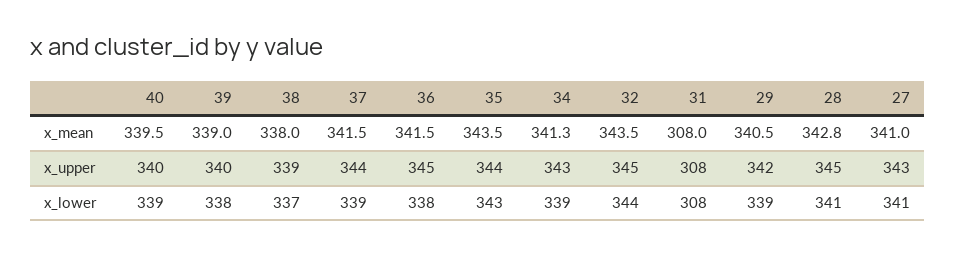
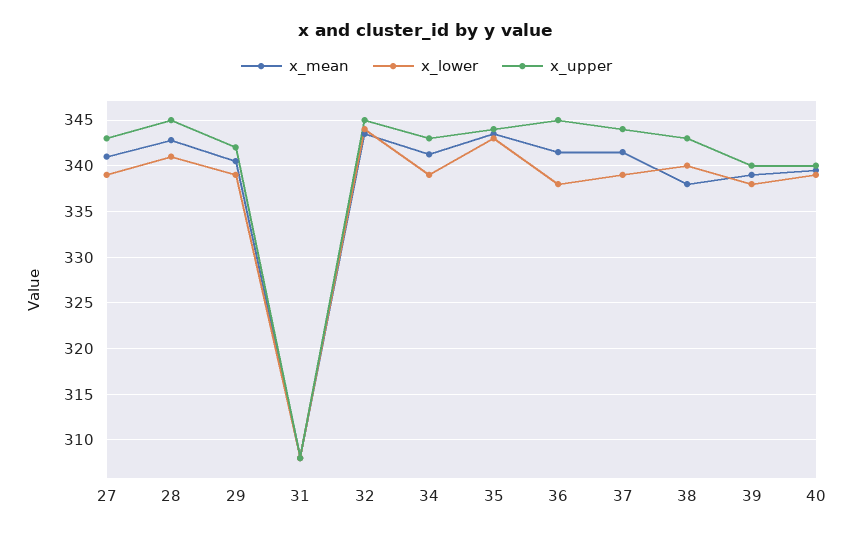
  {
    "x_mean": {
      "40": 339.5,
      "39": 339,
      "38": 338,
      "37": 341.5,
      "36": 341.5,
      "35": 343.5,
      "34": 341.3,
      "32": 343.5,
      "31": 308,
      "29": 340.5,
      "28": 342.8,
      "27": 341
    },
    "x_upper": {
      "40": 340,
      "39": 340,
-     "38": 339,
+     "38": 343,
      "37": 344,
      "36": 345,
      "35": 344,
      "34": 343,
      "32": 345,
      "31": 308,
      "29": 342,
      "28": 345,
      "27": 343
    },
    "x_lower": {
      "40": 339,
      "39": 338,
-     "38": 337,
+     "38": 340,
      "37": 339,
      "36": 338,
      "35": 343,
      "34": 339,
      "32": 344,
      "31": 308,
      "29": 339,
      "28": 341,
-     "27": 341
+     "27": 339
    }
  }

